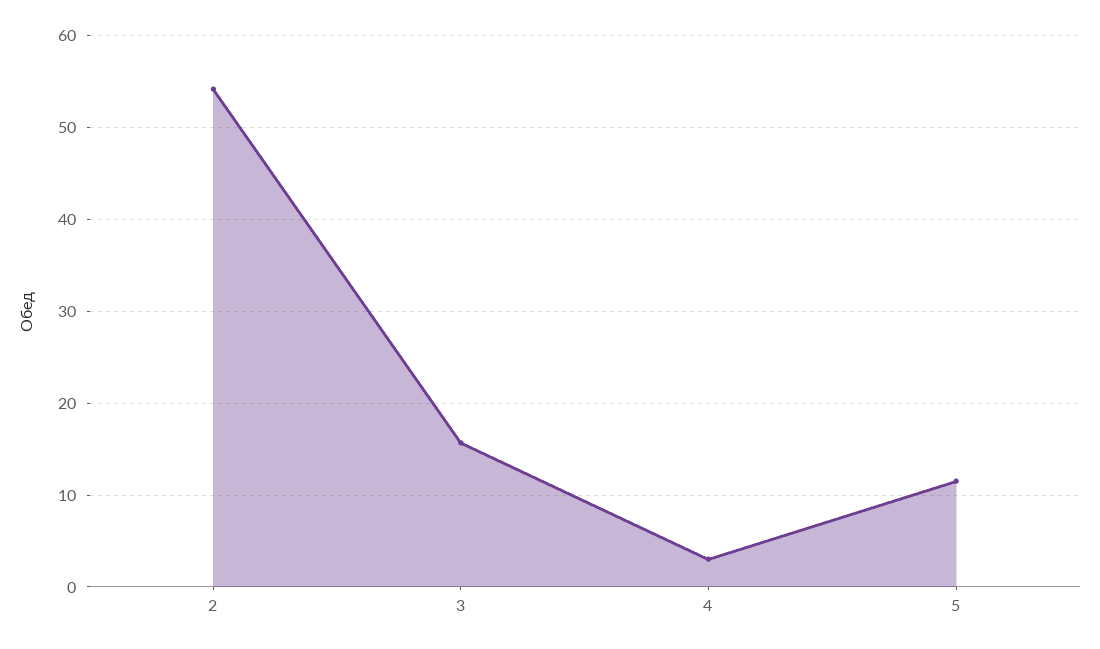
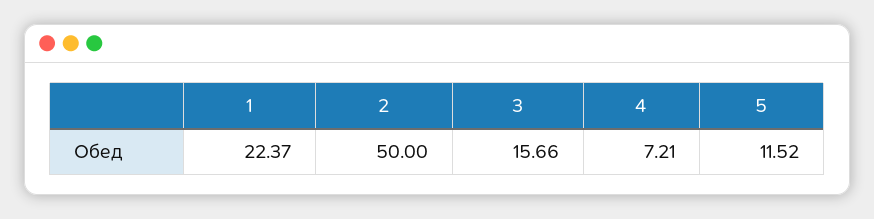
  {
-   "2": 54,
+   "2": 50,
    "3": 15.66,
-   "4": 3,
+   "4": 7.21,
-   "5": 11.52
+   "5": 11.52,
+   "1": 22.37
  }

